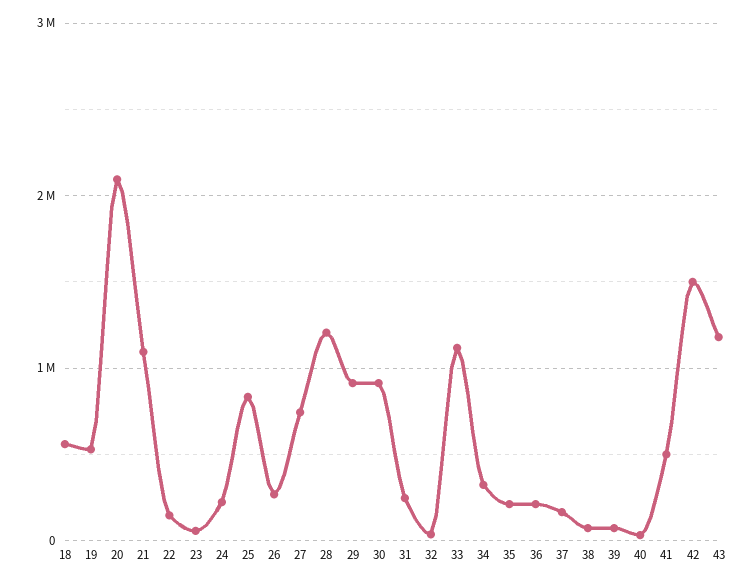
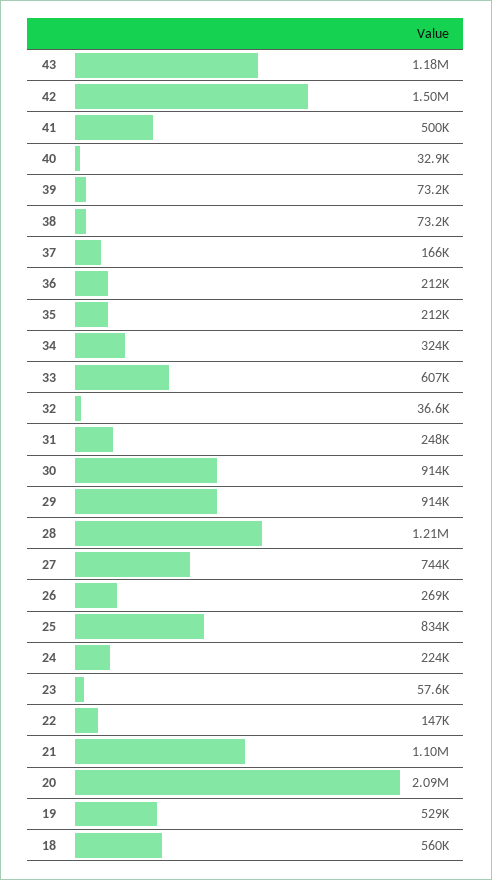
  {
    "18": 560000,
    "19": 529000,
    "20": 2090000,
    "21": 1100000,
    "22": 147000,
    "23": 57600,
    "24": 224000,
    "25": 834000,
    "26": 269000,
    "27": 744000,
    "28": 1210000,
    "29": 914000,
    "30": 914000,
    "31": 248000,
    "32": 36600,
-   "33": 1100000,
+   "33": 607000,
    "34": 324000,
    "35": 212000,
    "36": 212000,
    "37": 166000,
    "38": 73200,
    "39": 73200,
    "40": 32900,
    "41": 500000,
    "42": 1500000,
    "43": 1180000
  }

